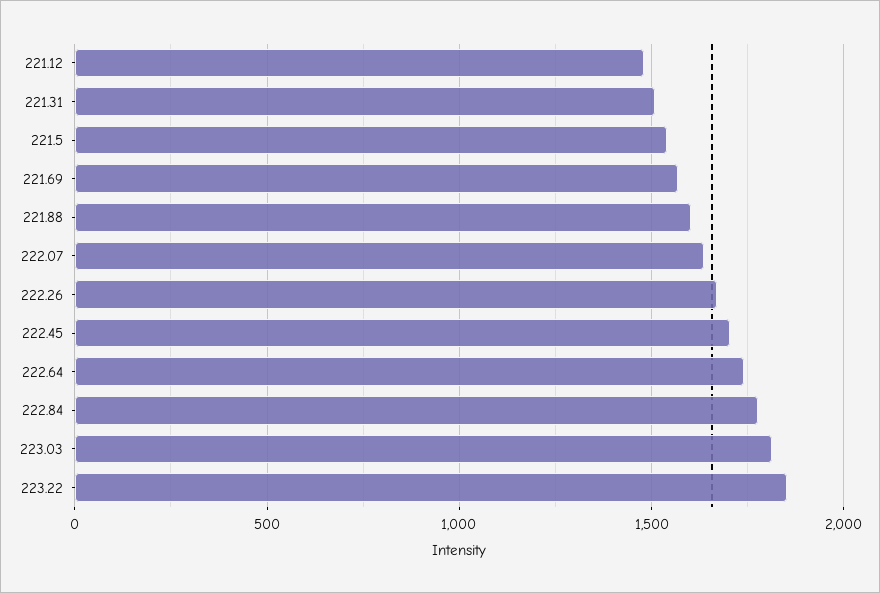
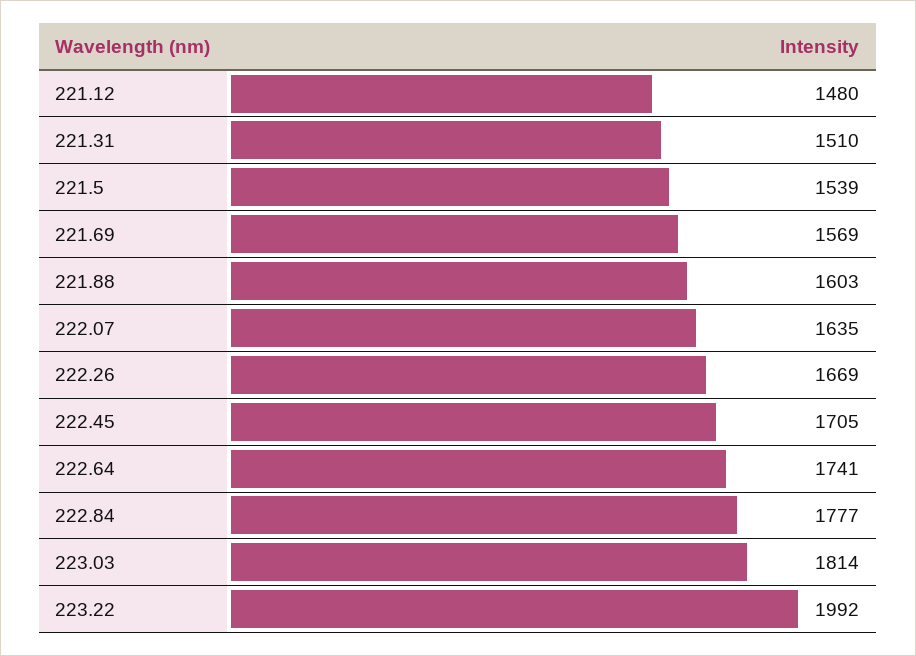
  {
    "221.12": 1480,
    "221.31": 1510,
    "221.5": 1539,
    "221.69": 1569,
    "221.88": 1603,
    "222.07": 1635,
    "222.26": 1669,
    "222.45": 1705,
    "222.64": 1741,
    "222.84": 1777,
    "223.03": 1814,
-   "223.22": 1850
+   "223.22": 1992
  }

